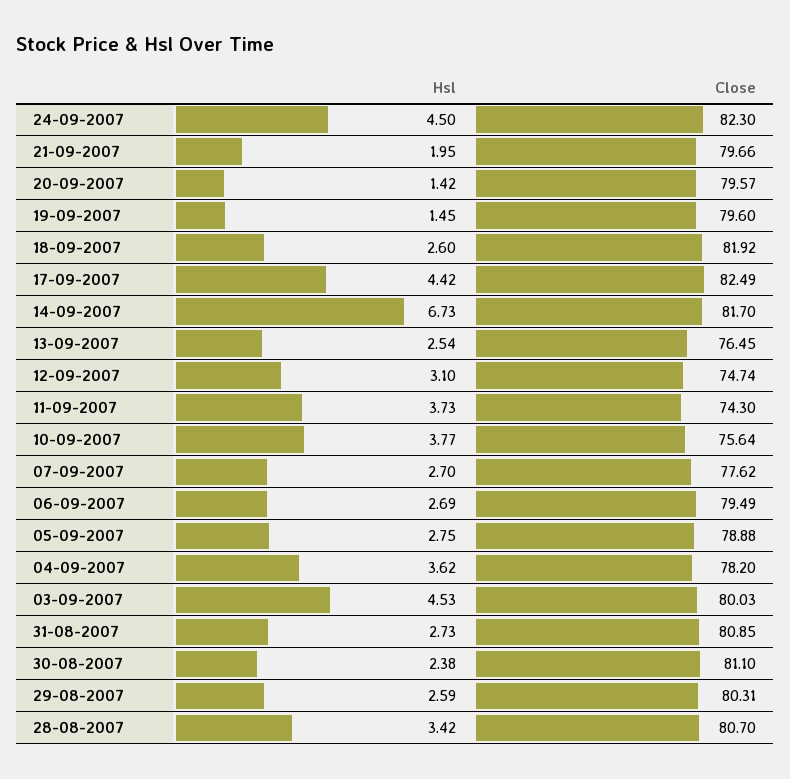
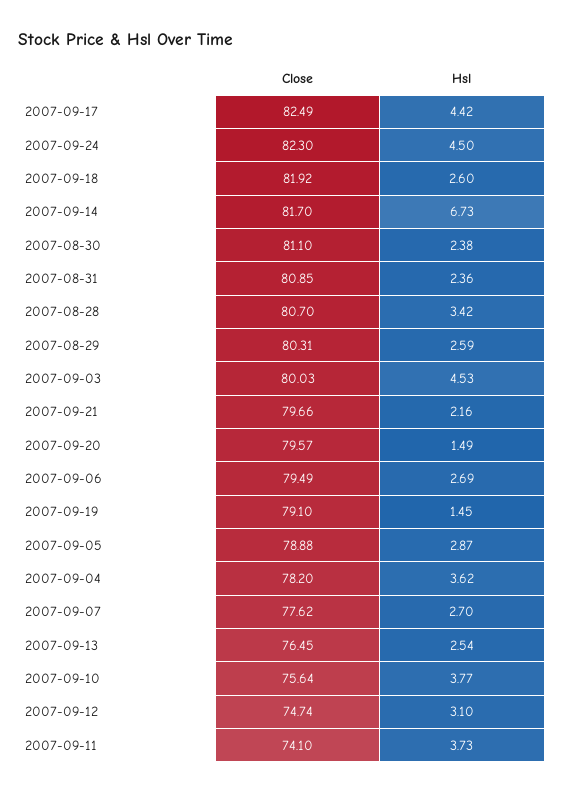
  {
    "Hsl": {
      "24-09-2007": 4.5,
-     "21-09-2007": 1.95,
+     "21-09-2007": 2.16,
-     "20-09-2007": 1.42,
+     "20-09-2007": 1.49,
      "19-09-2007": 1.45,
      "18-09-2007": 2.6,
      "17-09-2007": 4.42,
      "14-09-2007": 6.73,
      "13-09-2007": 2.54,
      "12-09-2007": 3.1,
      "11-09-2007": 3.73,
      "10-09-2007": 3.77,
      "07-09-2007": 2.7,
      "06-09-2007": 2.69,
-     "05-09-2007": 2.75,
+     "05-09-2007": 2.87,
      "04-09-2007": 3.62,
      "03-09-2007": 4.53,
-     "31-08-2007": 2.73,
+     "31-08-2007": 2.36,
      "30-08-2007": 2.38,
      "29-08-2007": 2.59,
      "28-08-2007": 3.42
    },
    "Close": {
      "24-09-2007": 82.3,
      "21-09-2007": 79.66,
      "20-09-2007": 79.57,
-     "19-09-2007": 79.6,
+     "19-09-2007": 79.1,
      "18-09-2007": 81.92,
      "17-09-2007": 82.49,
      "14-09-2007": 81.7,
      "13-09-2007": 76.45,
      "12-09-2007": 74.74,
-     "11-09-2007": 74.3,
+     "11-09-2007": 74.1,
      "10-09-2007": 75.64,
      "07-09-2007": 77.62,
      "06-09-2007": 79.49,
      "05-09-2007": 78.88,
      "04-09-2007": 78.2,
      "03-09-2007": 80.03,
      "31-08-2007": 80.85,
      "30-08-2007": 81.1,
      "29-08-2007": 80.31,
      "28-08-2007": 80.7
    }
  }

